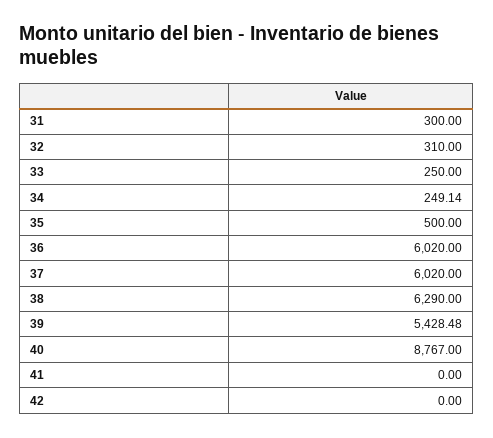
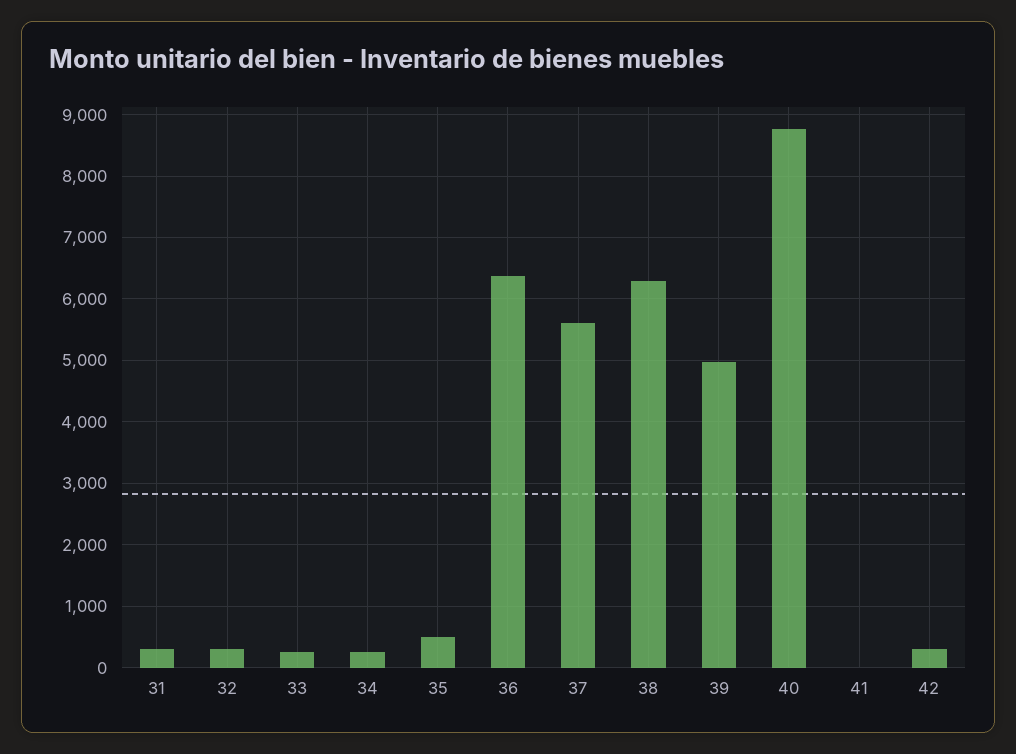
  {
    "31": 300,
    "32": 310,
    "33": 250,
    "34": 249.14,
    "35": 500,
-   "36": 6020,
+   "36": 6400,
-   "37": 6020,
+   "37": 5600,
    "38": 6290,
-   "39": 5428.48,
+   "39": 5000,
    "40": 8767,
    "41": 0,
-   "42": 0
+   "42": 300
  }

